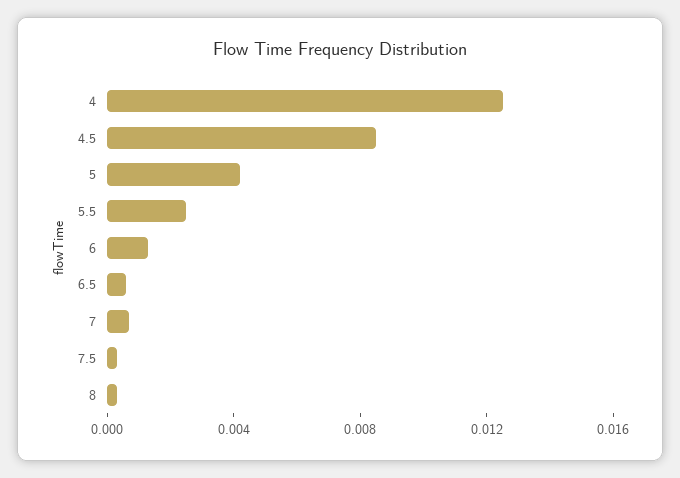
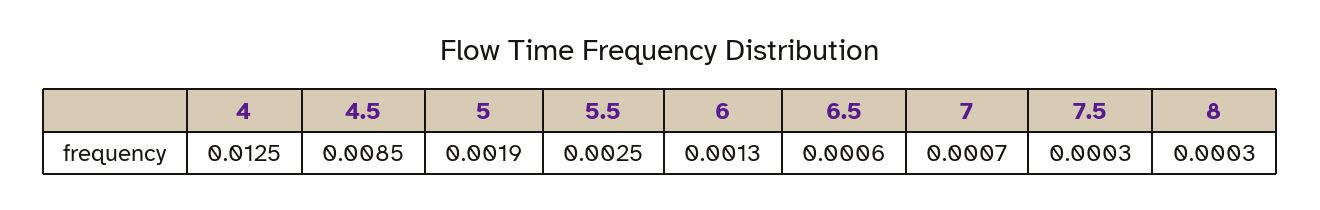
  {
    "4": 0.0125,
    "4.5": 0.0085,
-   "5": 0.004,
+   "5": 0.0019,
    "5.5": 0.0025,
    "6": 0.0013,
    "6.5": 0.0006,
    "7": 0.0007,
    "7.5": 0.0003,
    "8": 0.0003
  }

